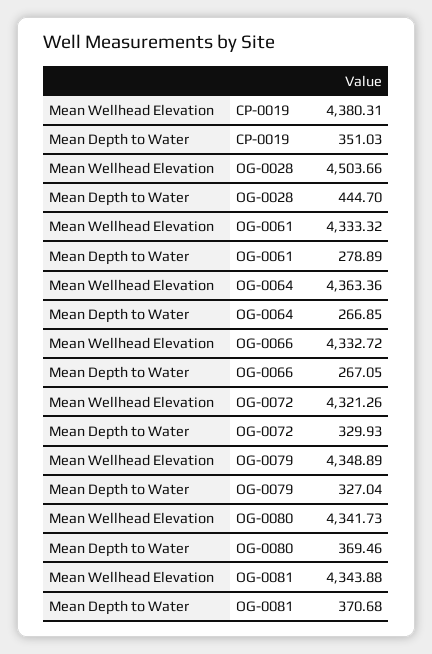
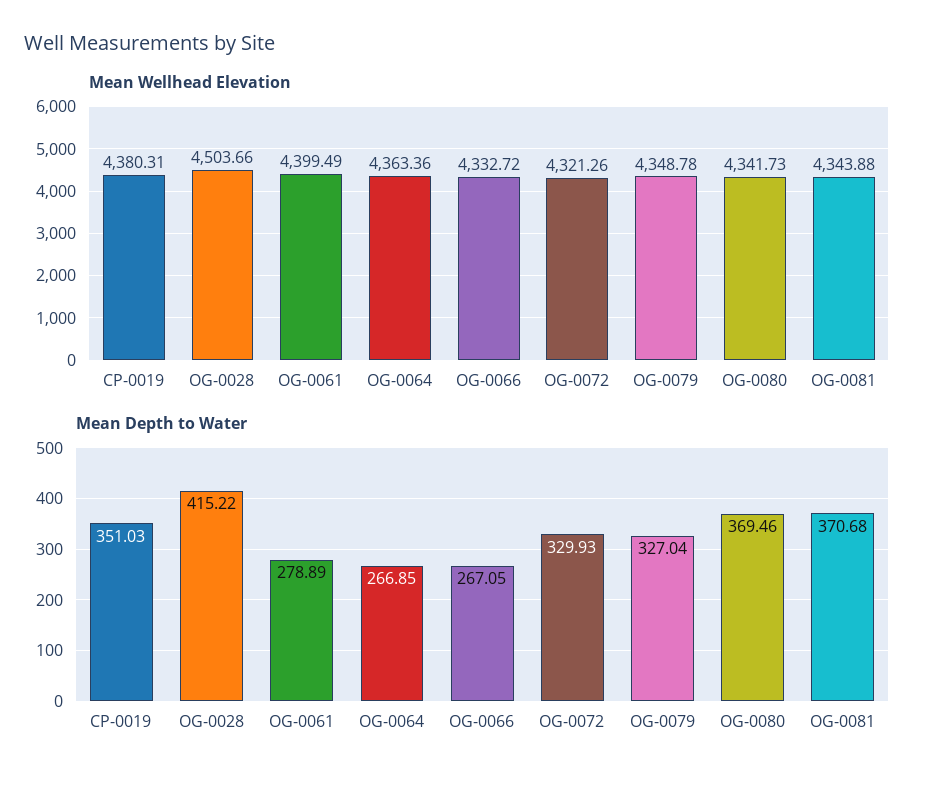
  {
    "Mean Wellhead Elevation": {
      "CP-0019": 4380.31,
      "OG-0028": 4503.66,
-     "OG-0061": 4333.32,
+     "OG-0061": 4399.49,
      "OG-0064": 4363.36,
      "OG-0066": 4332.72,
      "OG-0072": 4321.26,
-     "OG-0079": 4348.89,
+     "OG-0079": 4348.78,
      "OG-0080": 4341.73,
      "OG-0081": 4343.88
    },
    "Mean Depth to Water": {
      "CP-0019": 351.03,
-     "OG-0028": 444.7,
+     "OG-0028": 415.22,
      "OG-0061": 278.89,
      "OG-0064": 266.85,
      "OG-0066": 267.05,
      "OG-0072": 329.93,
      "OG-0079": 327.04,
      "OG-0080": 369.46,
      "OG-0081": 370.68
    }
  }

